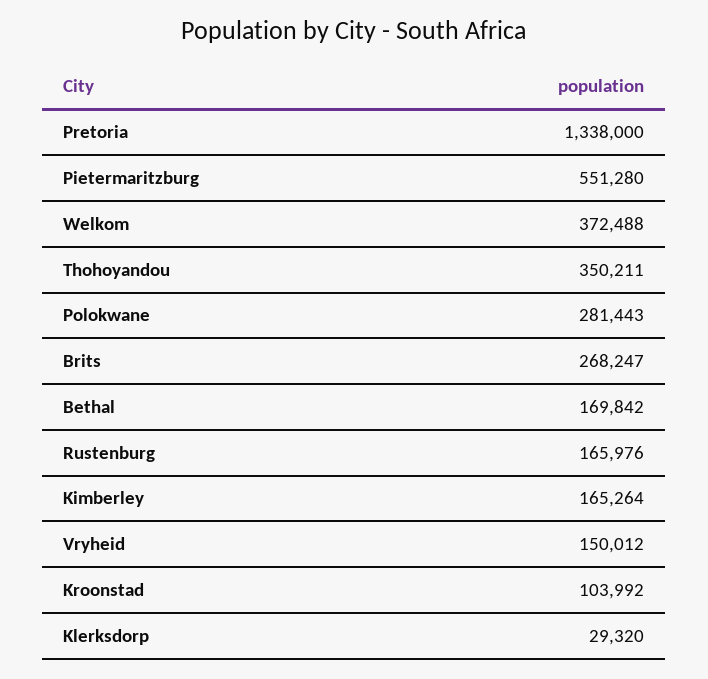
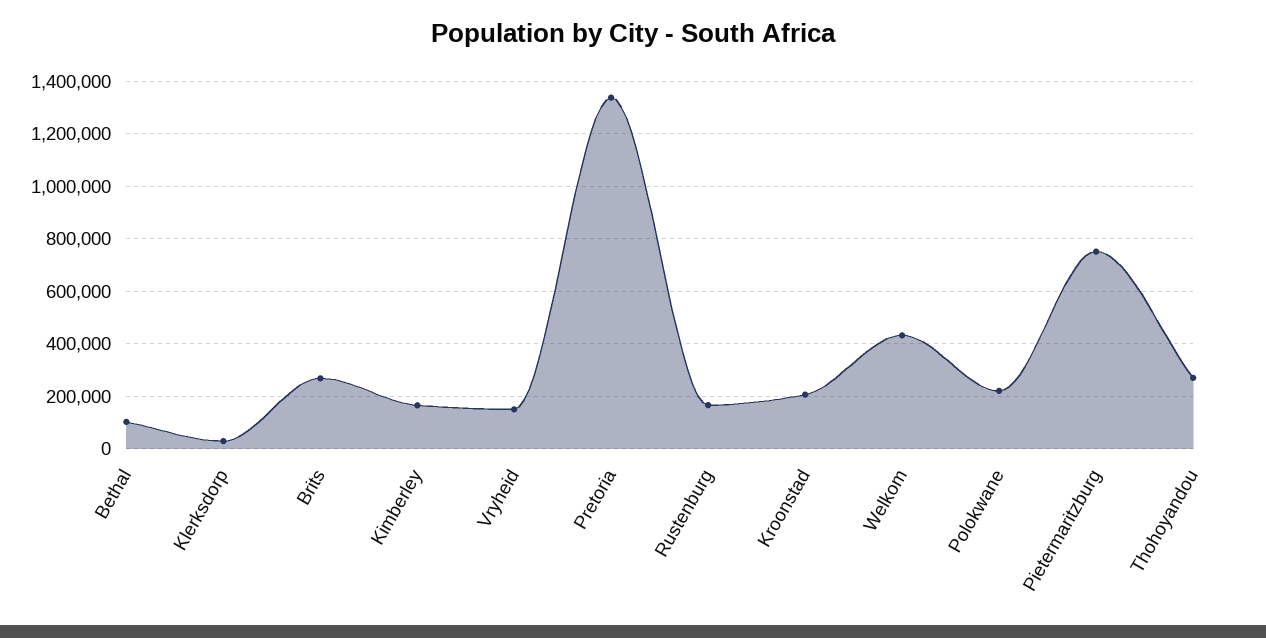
  {
    "Pretoria": 1338000,
-   "Pietermaritzburg": 551280,
+   "Pietermaritzburg": 750000,
-   "Welkom": 372488,
+   "Welkom": 425000,
-   "Thohoyandou": 350211,
+   "Thohoyandou": 275000,
-   "Polokwane": 281443,
+   "Polokwane": 225000,
    "Brits": 268247,
-   "Bethal": 169842,
+   "Bethal": 100000,
    "Rustenburg": 165976,
    "Kimberley": 165264,
    "Vryheid": 150012,
-   "Kroonstad": 103992,
+   "Kroonstad": 200000,
    "Klerksdorp": 29320
  }

